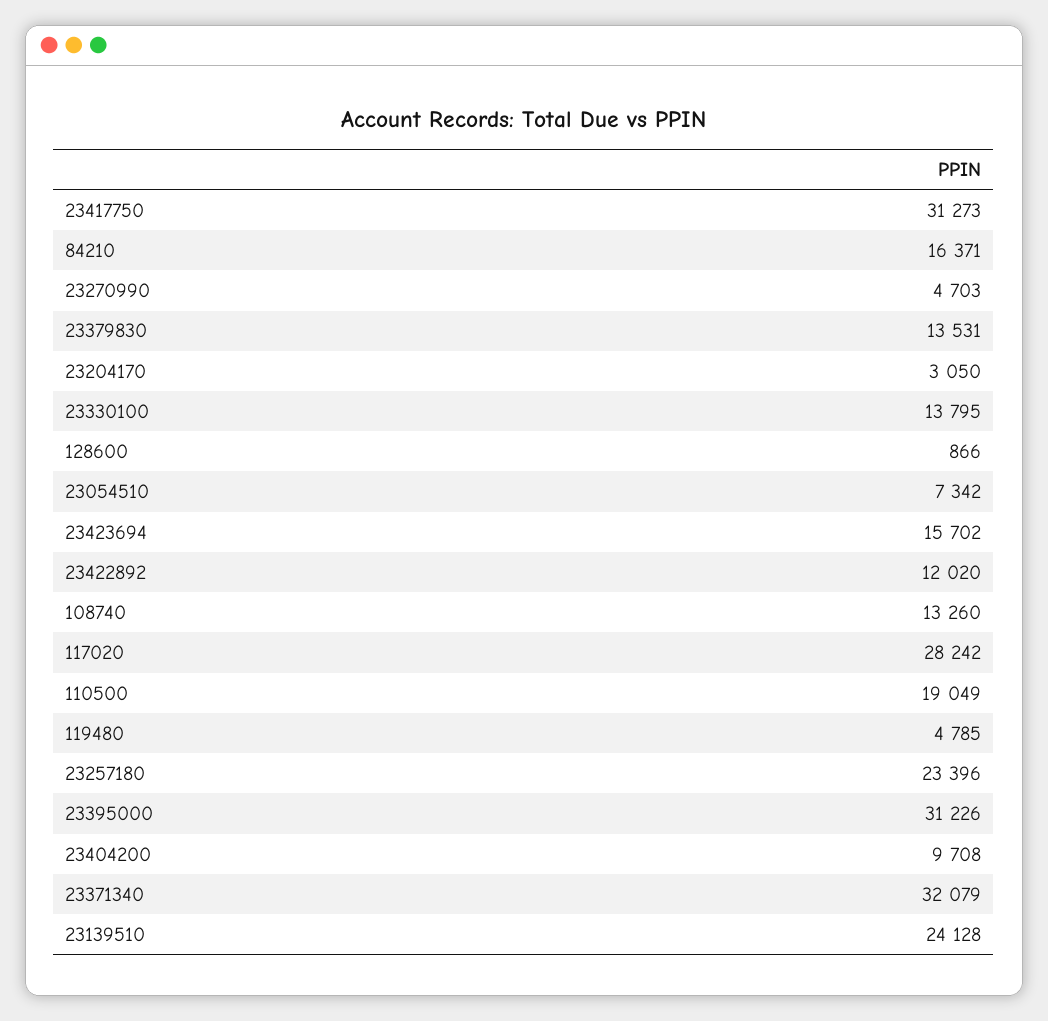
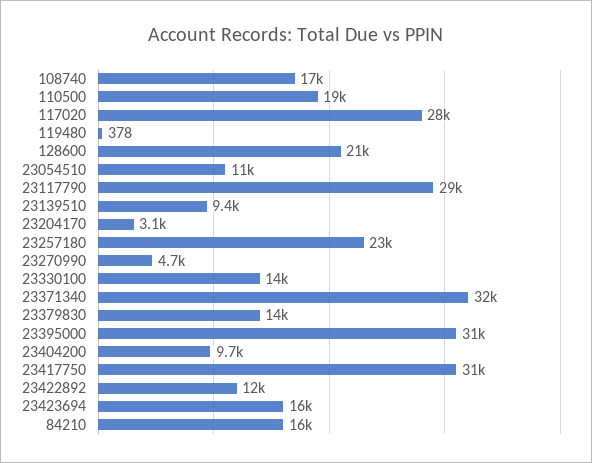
  {
    "23417750": 31273,
    "84210": 16371,
    "23270990": 4703,
    "23379830": 13531,
    "23204170": 3050,
    "23330100": 13795,
-   "128600": 866,
+   "128600": 21000,
-   "23054510": 7342,
+   "23054510": 11000,
    "23423694": 15702,
    "23422892": 12020,
-   "108740": 13260,
+   "108740": 17000,
    "117020": 28242,
    "110500": 19049,
-   "119480": 4785,
+   "119480": 378,
    "23257180": 23396,
    "23395000": 31226,
    "23404200": 9708,
    "23371340": 32079,
-   "23139510": 24128
+   "23139510": 9400,
+   "23117790": 29000
  }

